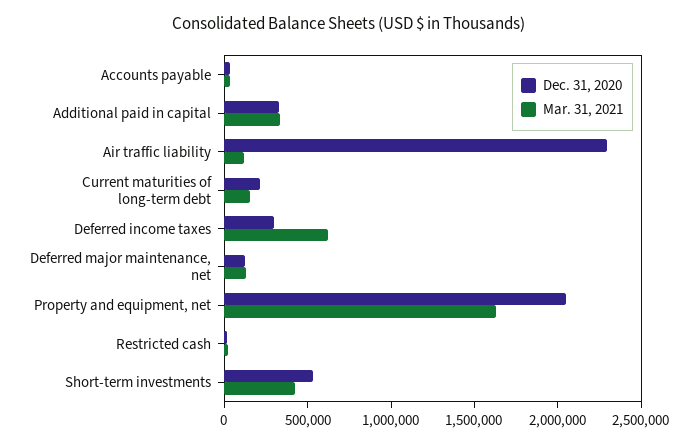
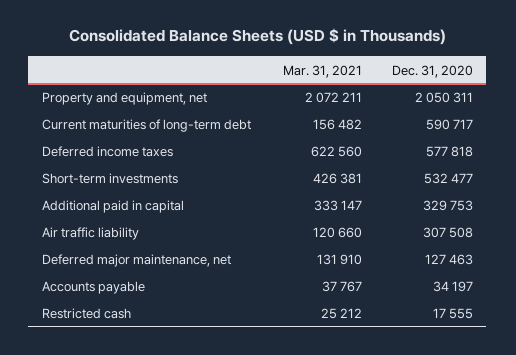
  {
    "Dec. 31, 2020": {
      "Accounts payable": 34197,
      "Additional paid in capital": 329753,
-     "Air traffic liability": 2300000,
+     "Air traffic liability": 307508,
-     "Current maturities of long-term debt": 200000,
+     "Current maturities of long-term debt": 590717,
-     "Deferred income taxes": 300000,
+     "Deferred income taxes": 577818,
      "Deferred major maintenance, net": 127463,
      "Property and equipment, net": 2050311,
      "Restricted cash": 17555,
      "Short-term investments": 532477
    },
    "Mar. 31, 2021": {
      "Accounts payable": 37767,
      "Additional paid in capital": 333147,
      "Air traffic liability": 120660,
      "Current maturities of long-term debt": 156482,
      "Deferred income taxes": 622560,
      "Deferred major maintenance, net": 131910,
-     "Property and equipment, net": 1600000,
+     "Property and equipment, net": 2072211,
      "Restricted cash": 25212,
      "Short-term investments": 426381
    }
  }

